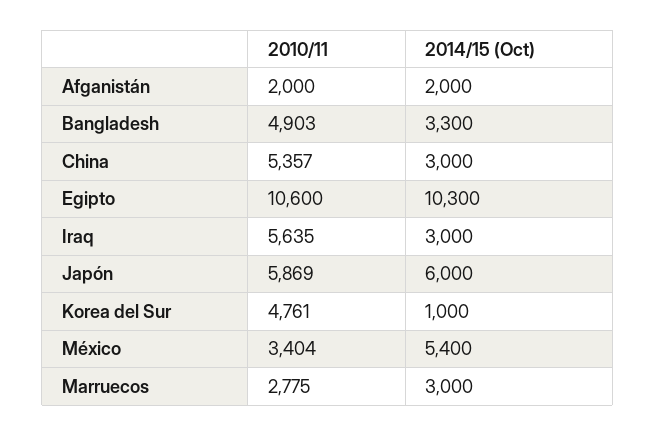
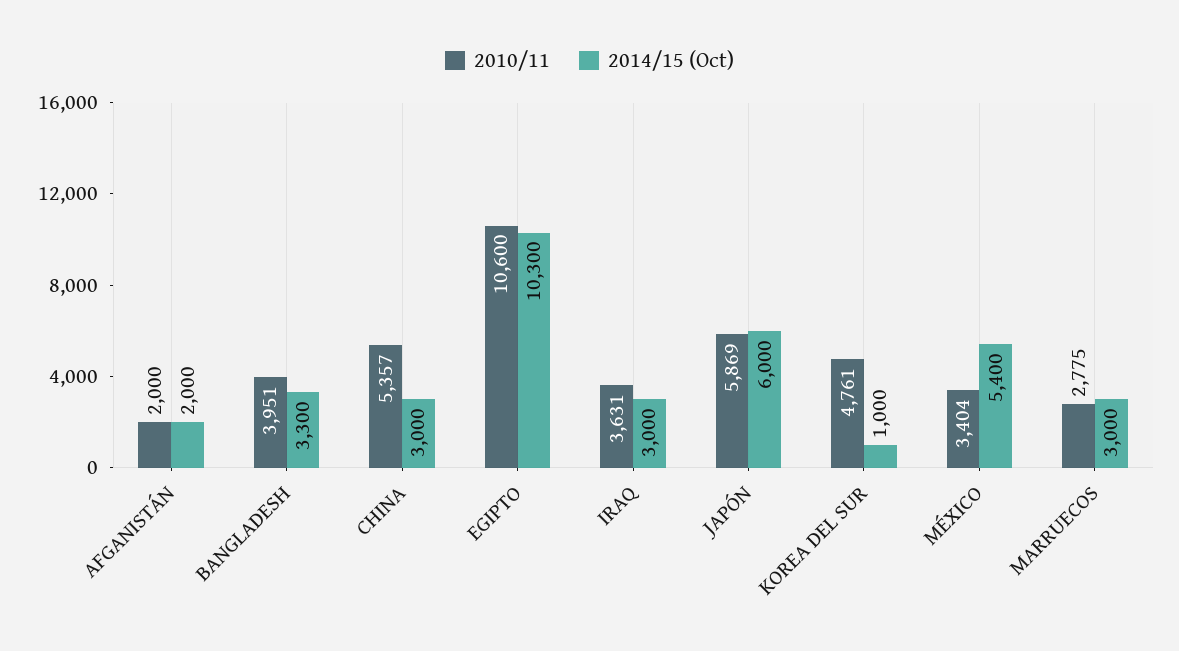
  {
    "2010/11": {
      "Afganistán": 2000,
-     "Bangladesh": 4903,
+     "Bangladesh": 3951,
      "China": 5357,
      "Egipto": 10600,
-     "Iraq": 5635,
+     "Iraq": 3631,
      "Japón": 5869,
      "Korea del Sur": 4761,
      "México": 3404,
      "Marruecos": 2775
    },
    "2014/15 (Oct)": {
      "Afganistán": 2000,
      "Bangladesh": 3300,
      "China": 3000,
      "Egipto": 10300,
      "Iraq": 3000,
      "Japón": 6000,
      "Korea del Sur": 1000,
      "México": 5400,
      "Marruecos": 3000
    }
  }

